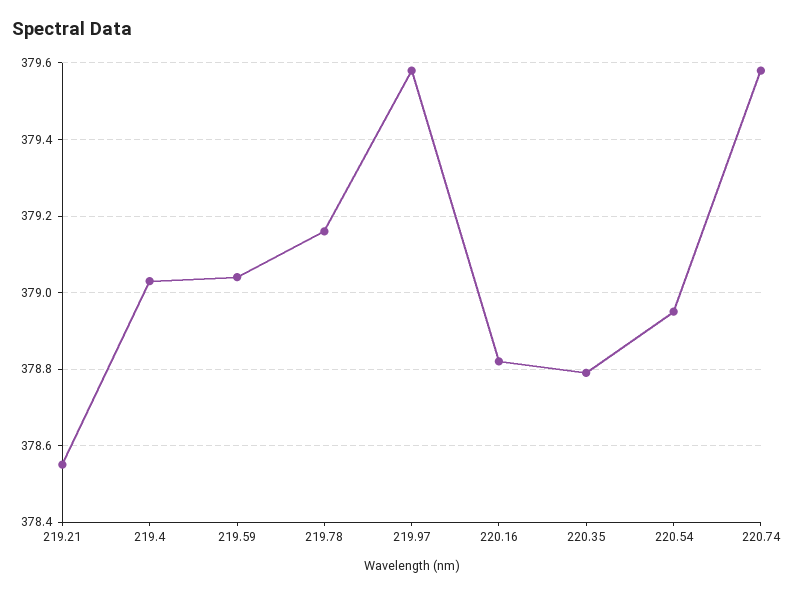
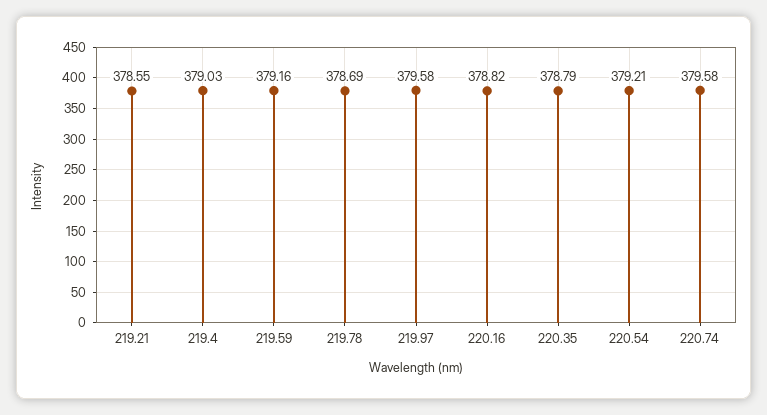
  {
    "219.21": 378.55,
    "219.4": 379.03,
-   "219.59": 379.05,
+   "219.59": 379.16,
-   "219.78": 379.15,
+   "219.78": 378.69,
    "219.97": 379.58,
    "220.16": 378.82,
    "220.35": 378.79,
-   "220.54": 378.95,
+   "220.54": 379.21,
    "220.74": 379.58
  }

